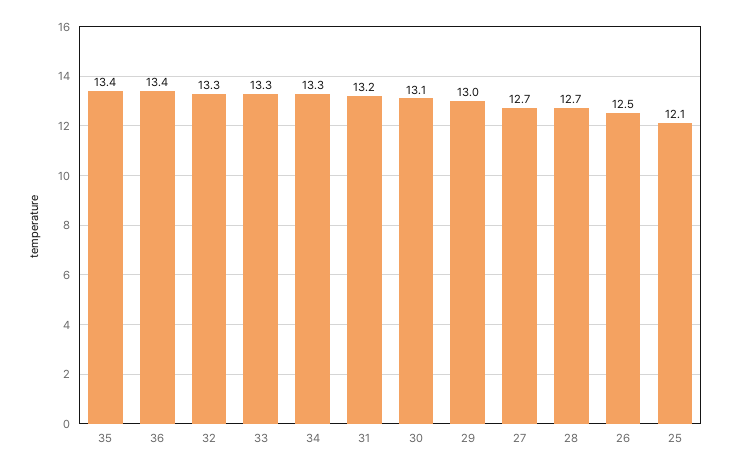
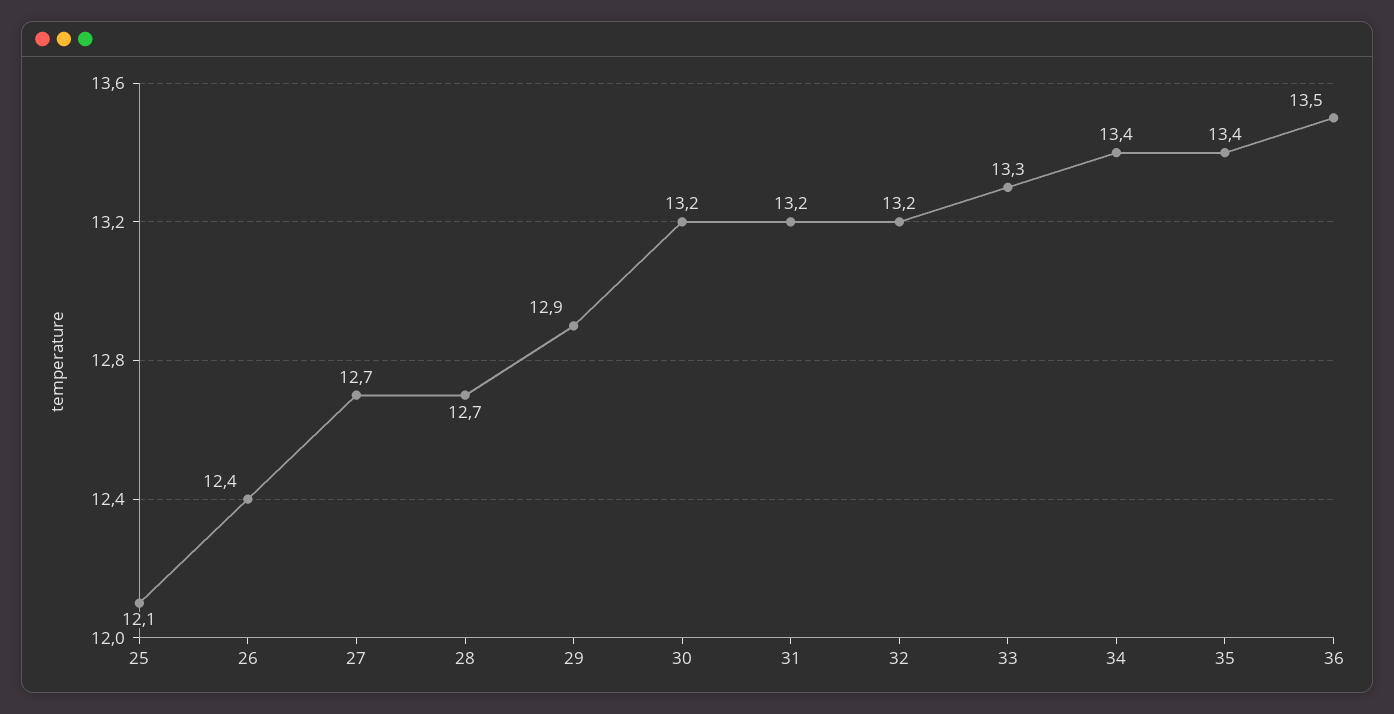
  {
    "35": 13.4,
-   "36": 13.4,
+   "36": 13.5,
-   "32": 13.3,
+   "32": 13.2,
    "33": 13.3,
-   "34": 13.3,
+   "34": 13.4,
    "31": 13.2,
-   "30": 13.1,
+   "30": 13.2,
-   "29": 13,
+   "29": 12.9,
    "27": 12.7,
    "28": 12.7,
-   "26": 12.5,
+   "26": 12.4,
    "25": 12.1
  }

